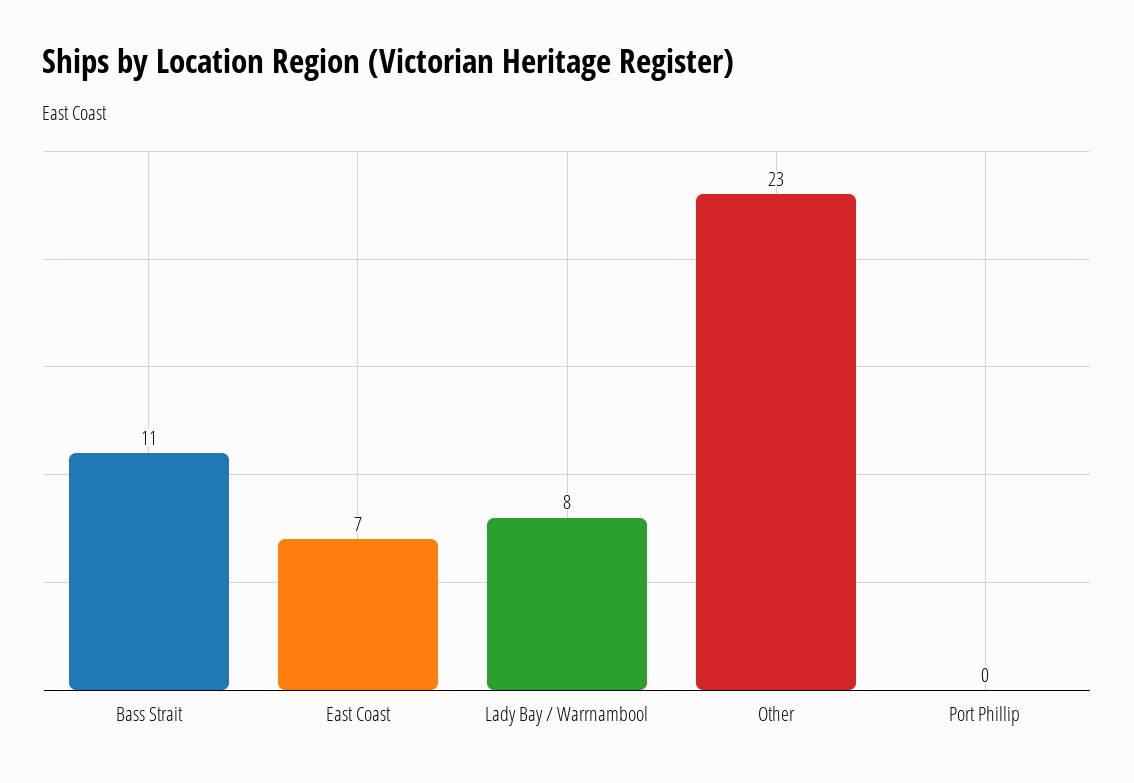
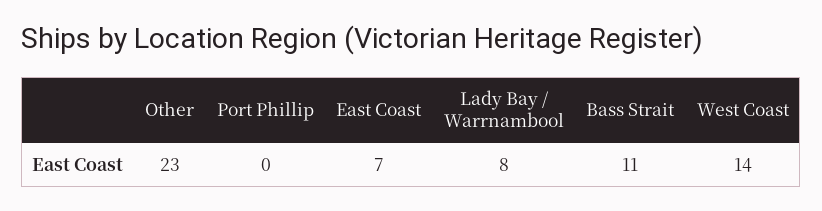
  {
    "Bass Strait": 11,
    "East Coast": 7,
    "Lady Bay / Warrnambool": 8,
    "Other": 23,
-   "Port Phillip": 0
+   "Port Phillip": 0,
+   "West Coast": 14
  }

